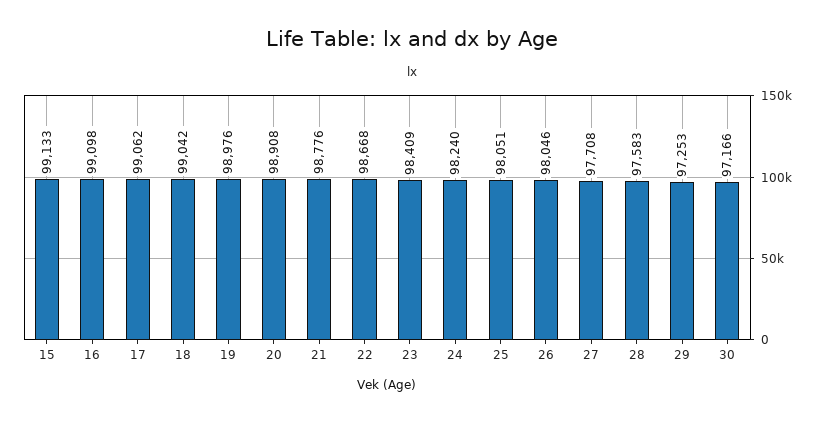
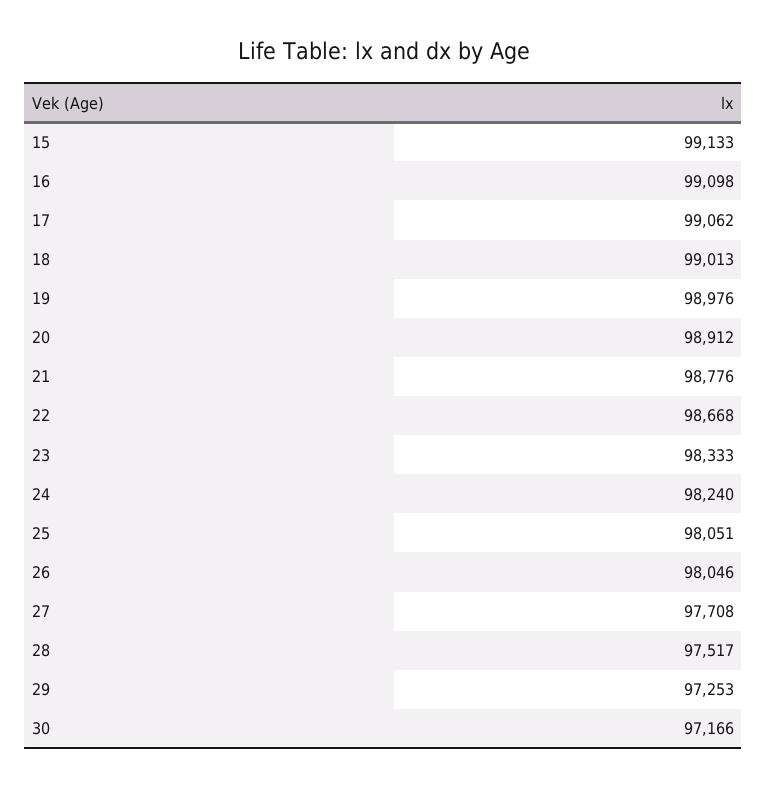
  {
    "15": 99133,
    "16": 99098,
    "17": 99062,
-   "18": 99042,
+   "18": 99013,
    "19": 98976,
-   "20": 98908,
+   "20": 98912,
    "21": 98776,
    "22": 98668,
-   "23": 98409,
+   "23": 98333,
    "24": 98240,
    "25": 98051,
    "26": 98046,
    "27": 97708,
-   "28": 97583,
+   "28": 97517,
    "29": 97253,
    "30": 97166
  }

